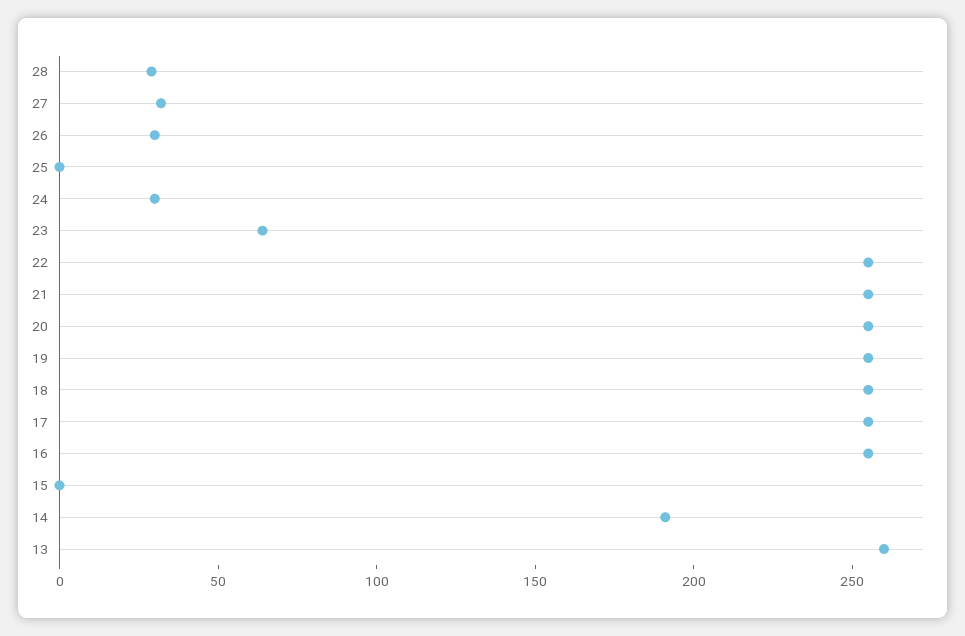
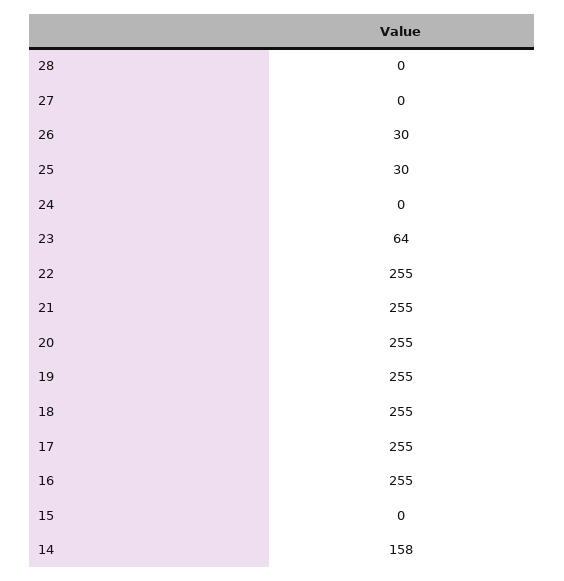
  {
-   "28": 30,
+   "28": 0,
-   "27": 30,
+   "27": 0,
    "26": 30,
-   "25": 0,
+   "25": 30,
-   "24": 30,
+   "24": 0,
    "23": 64,
    "22": 255,
    "21": 255,
    "20": 255,
    "19": 255,
    "18": 255,
    "17": 255,
    "16": 255,
    "15": 0,
-   "14": 190,
+   "14": 158
-   "13": 260
  }

